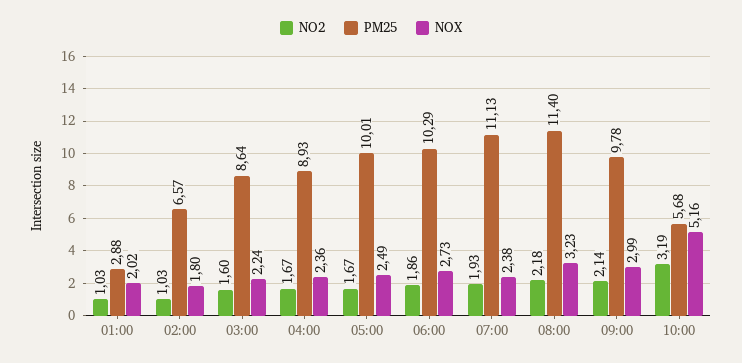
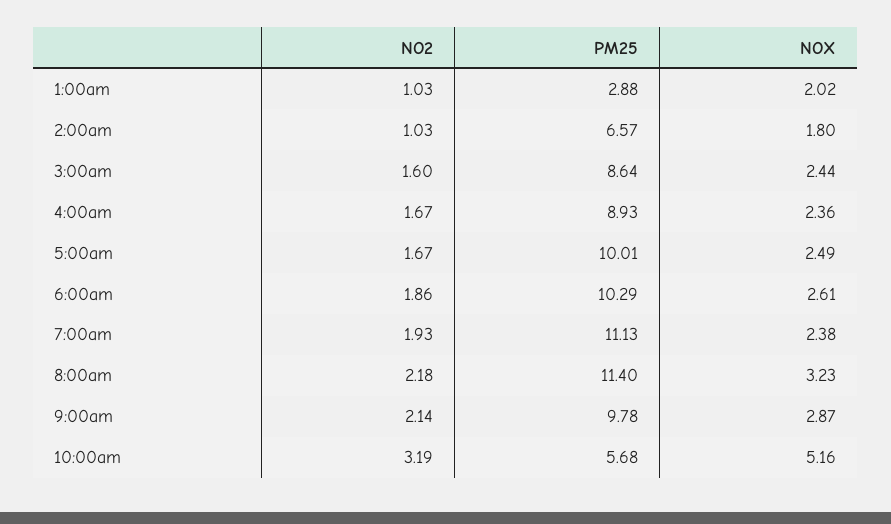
  {
    "NO2": {
      "01:00": 1.03,
      "02:00": 1.03,
      "03:00": 1.6,
      "04:00": 1.67,
      "05:00": 1.67,
      "06:00": 1.86,
      "07:00": 1.93,
      "08:00": 2.18,
      "09:00": 2.14,
      "10:00": 3.19
    },
    "PM25": {
      "01:00": 2.88,
      "02:00": 6.57,
      "03:00": 8.64,
      "04:00": 8.93,
      "05:00": 10.01,
      "06:00": 10.29,
      "07:00": 11.13,
      "08:00": 11.4,
      "09:00": 9.78,
      "10:00": 5.68
    },
    "NOX": {
      "01:00": 2.02,
      "02:00": 1.8,
-     "03:00": 2.24,
+     "03:00": 2.44,
      "04:00": 2.36,
      "05:00": 2.49,
-     "06:00": 2.73,
+     "06:00": 2.61,
      "07:00": 2.38,
      "08:00": 3.23,
-     "09:00": 2.99,
+     "09:00": 2.87,
      "10:00": 5.16
    }
  }

